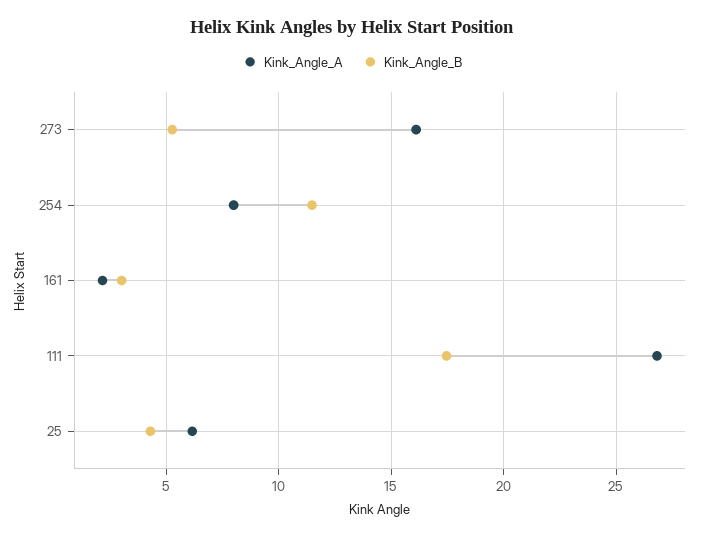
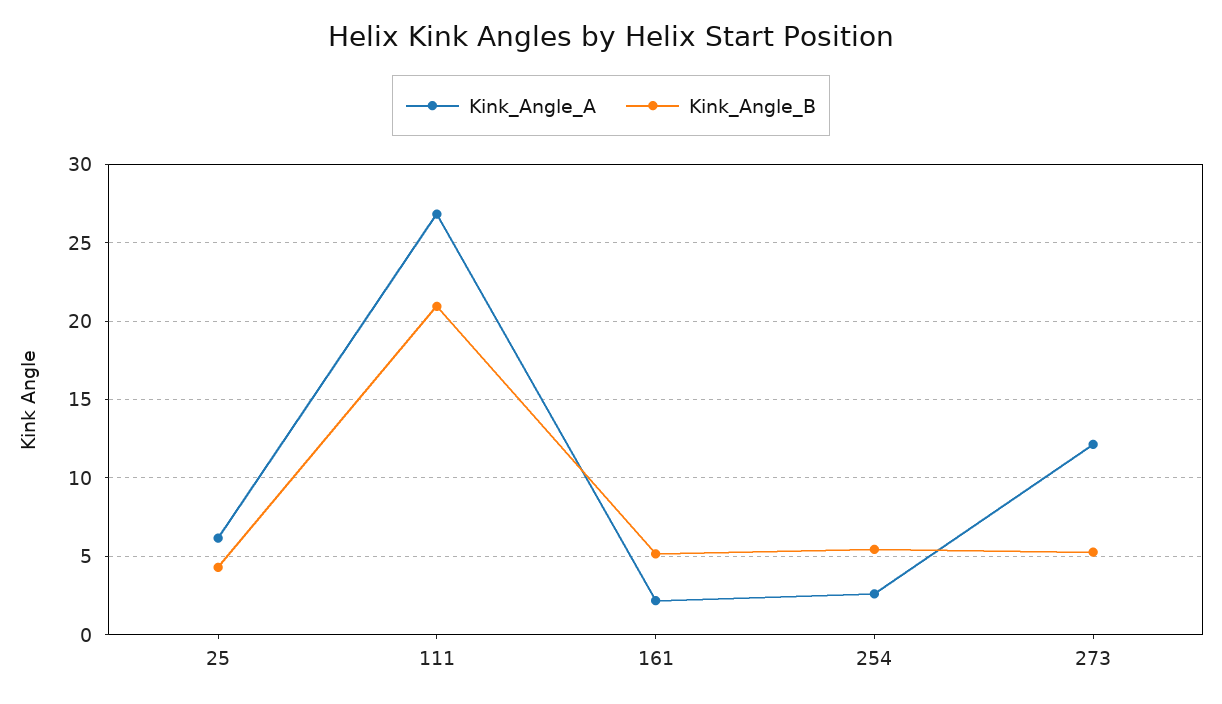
  {
    "Kink_Angle_A": {
-     "273": 16,
+     "273": 12,
-     "254": 8,
+     "254": 2.5,
      "161": 2,
      "111": 27,
      "25": 6
    },
    "Kink_Angle_B": {
      "273": 5.5,
-     "254": 11.5,
+     "254": 5.5,
-     "161": 3,
+     "161": 5,
-     "111": 17.5,
+     "111": 21,
      "25": 4.5
    }
  }

